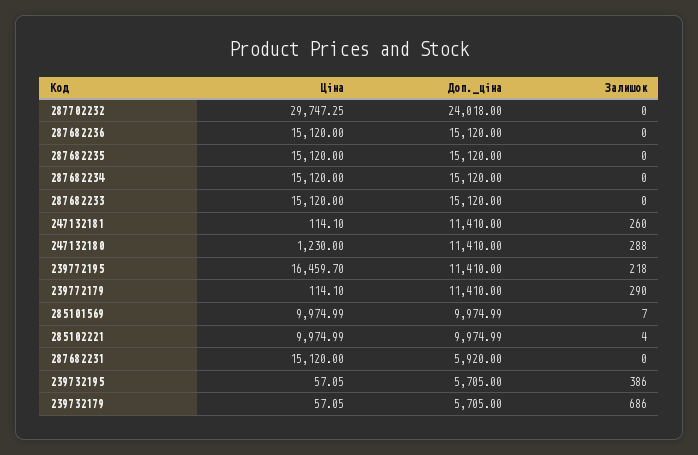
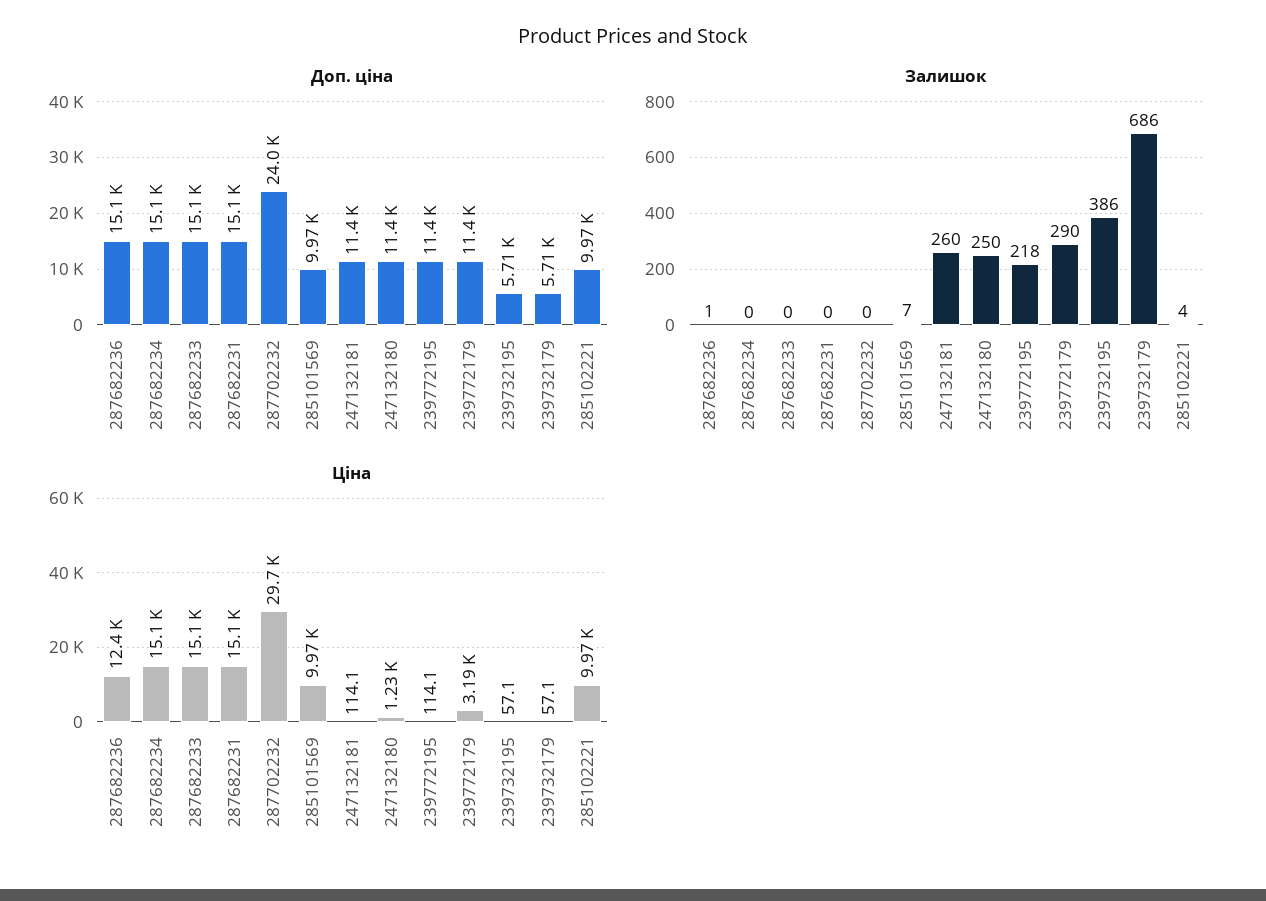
  {
    "Ціна": {
      "287702232": 29747.25,
-     "287682236": 15120,
+     "287682236": 12400,
-     "287682235": 15120,
      "287682234": 15120,
      "287682233": 15120,
      "247132181": 114.1,
      "247132180": 1230,
-     "239772195": 16459.7,
+     "239772195": 114.1,
-     "239772179": 114.1,
+     "239772179": 3190,
      "285101569": 9974.99,
      "285102221": 9974.99,
      "287682231": 15120,
      "239732195": 57.05,
      "239732179": 57.05
    },
    "Доп._ціна": {
      "287702232": 24018,
      "287682236": 15120,
-     "287682235": 15120,
      "287682234": 15120,
      "287682233": 15120,
      "247132181": 11410,
      "247132180": 11410,
      "239772195": 11410,
      "239772179": 11410,
      "285101569": 9974.99,
      "285102221": 9974.99,
-     "287682231": 5920,
+     "287682231": 15100,
      "239732195": 5705,
      "239732179": 5705
    },
    "Залишок": {
      "287702232": 0,
-     "287682236": 0,
+     "287682236": 1,
-     "287682235": 0,
      "287682234": 0,
      "287682233": 0,
      "247132181": 260,
-     "247132180": 288,
+     "247132180": 250,
      "239772195": 218,
      "239772179": 290,
      "285101569": 7,
      "285102221": 4,
      "287682231": 0,
      "239732195": 386,
      "239732179": 686
    }
  }

